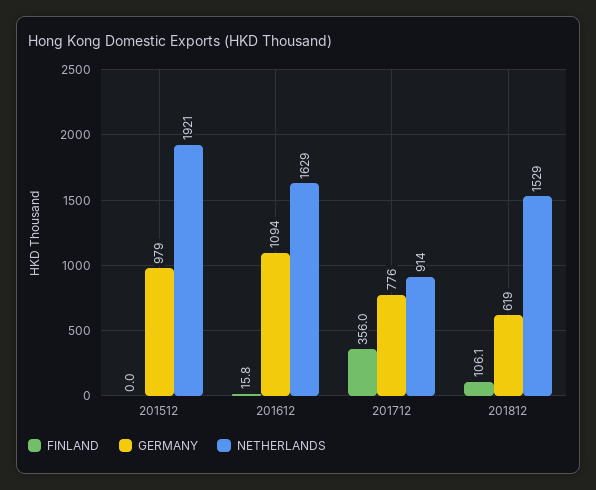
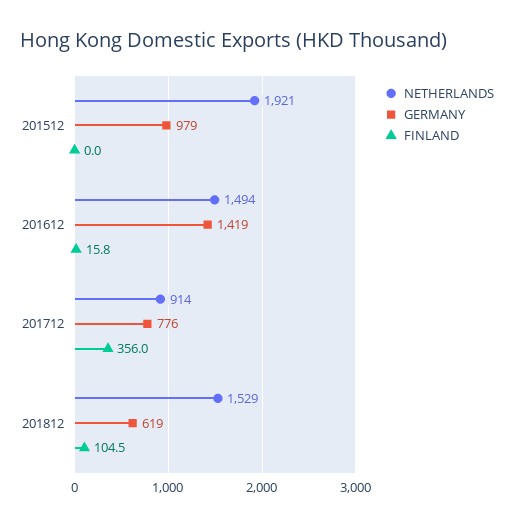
  {
    "FINLAND": {
      "201512": 0,
      "201612": 15.8,
      "201712": 356,
-     "201812": 106.1
+     "201812": 104.5
    },
    "GERMANY": {
      "201512": 979,
-     "201612": 1094,
+     "201612": 1419,
      "201712": 776,
      "201812": 619
    },
    "NETHERLANDS": {
      "201512": 1921,
-     "201612": 1629,
+     "201612": 1494,
      "201712": 914,
      "201812": 1529
    }
  }

